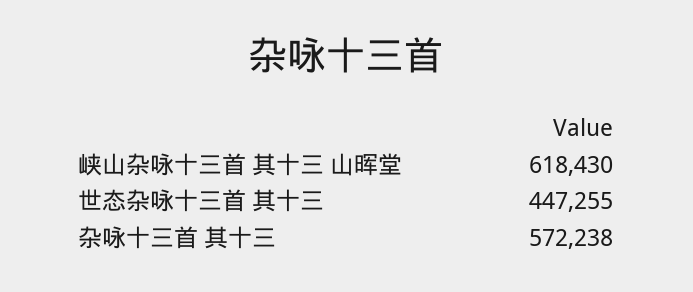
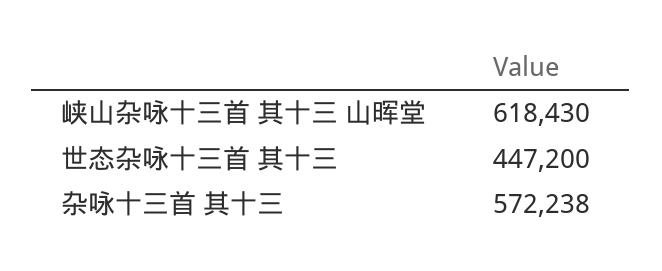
  {
    "峡山杂咏十三首 其十三 山晖堂": 618430,
-   "世态杂咏十三首 其十三": 447255,
+   "世态杂咏十三首 其十三": 447200,
    "杂咏十三首 其十三": 572238
  }

